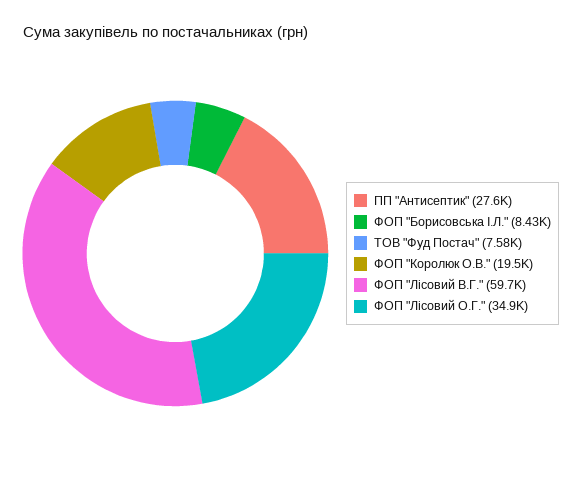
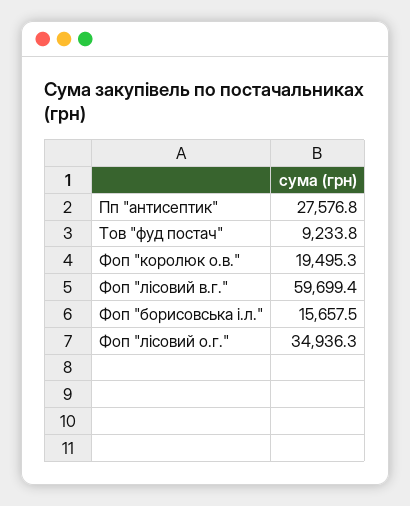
  {
    "ПП \"Антисептик\"": 27576.8,
-   "ФОП \"Борисовська І.Л.\"": 8430,
+   "ФОП \"Борисовська І.Л.\"": 15657.5,
-   "ТОВ \"Фуд Постач\"": 7580,
+   "ТОВ \"Фуд Постач\"": 9233.8,
    "ФОП \"Королюк О.В.\"": 19495.3,
    "ФОП \"Лісовий В.Г.\"": 59699.4,
    "ФОП \"Лісовий О.Г.\"": 34936.3
  }

